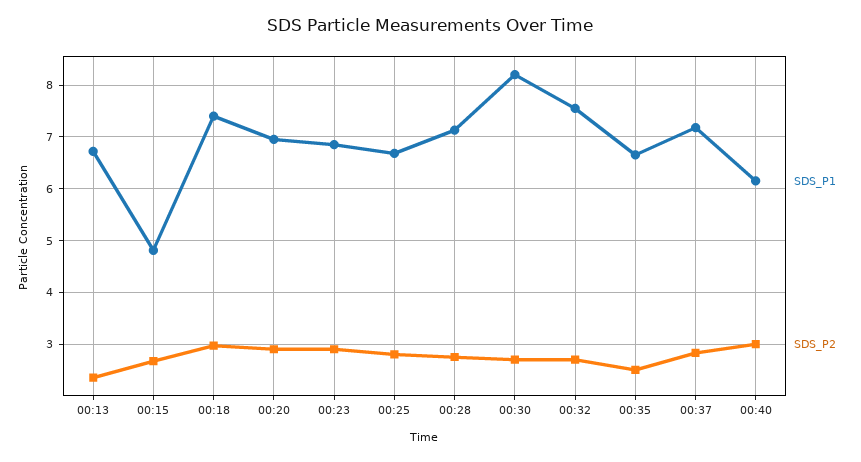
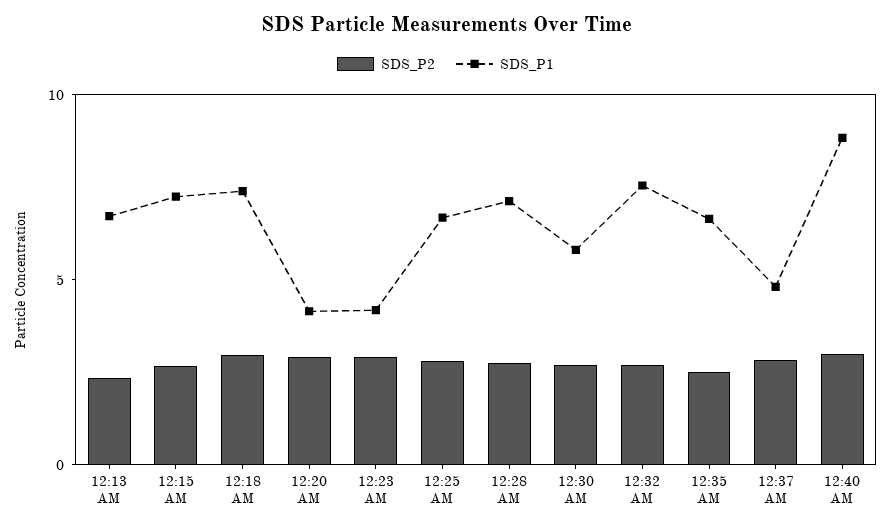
  {
    "SDS_P1": {
      "00:13": 6.8,
-     "00:15": 4.8,
+     "00:15": 7,
      "00:18": 7.4,
-     "00:20": 7,
+     "00:20": 4,
-     "00:23": 6.8,
+     "00:23": 4,
      "00:25": 6.6,
      "00:28": 7.2,
-     "00:30": 8.2,
+     "00:30": 6,
      "00:32": 7.6,
      "00:35": 6.6,
-     "00:37": 7.2,
+     "00:37": 5,
-     "00:40": 6.2
+     "00:40": 9
    },
    "SDS_P2": {
      "00:13": 2.4,
      "00:15": 2.6,
      "00:18": 3,
      "00:20": 3,
      "00:23": 3,
      "00:25": 2.8,
      "00:28": 2.8,
      "00:30": 2.8,
      "00:32": 2.8,
      "00:35": 2.6,
      "00:37": 2.8,
      "00:40": 3
    }
  }

